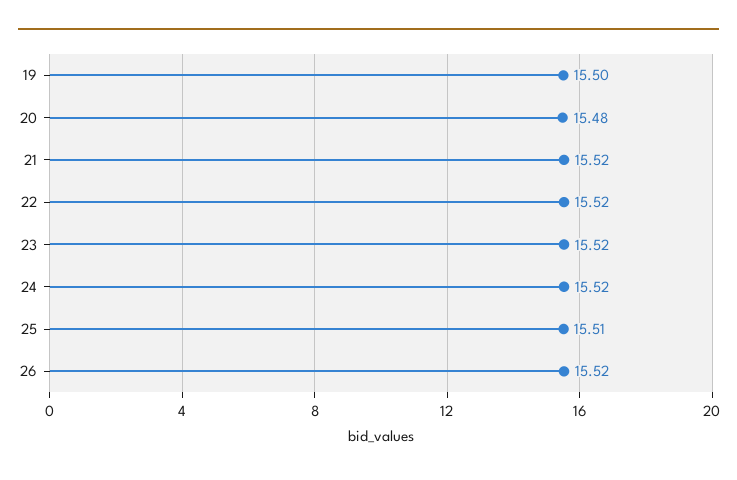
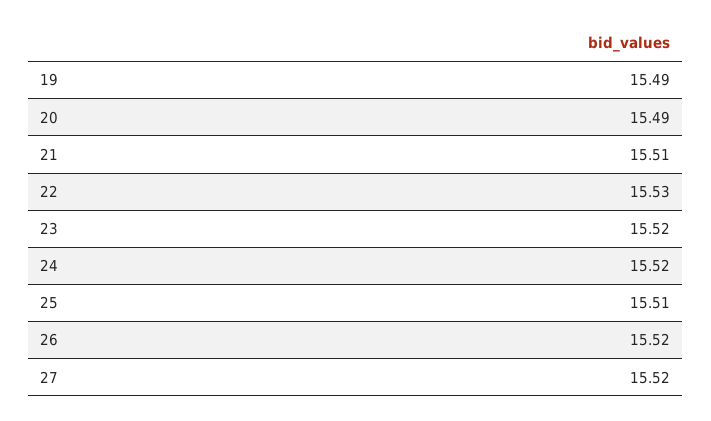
  {
-   "19": 15.5,
+   "19": 15.49,
-   "20": 15.48,
+   "20": 15.49,
-   "21": 15.52,
+   "21": 15.51,
-   "22": 15.52,
+   "22": 15.53,
    "23": 15.52,
    "24": 15.52,
    "25": 15.51,
-   "26": 15.52
+   "26": 15.52,
+   "27": 15.52
  }

